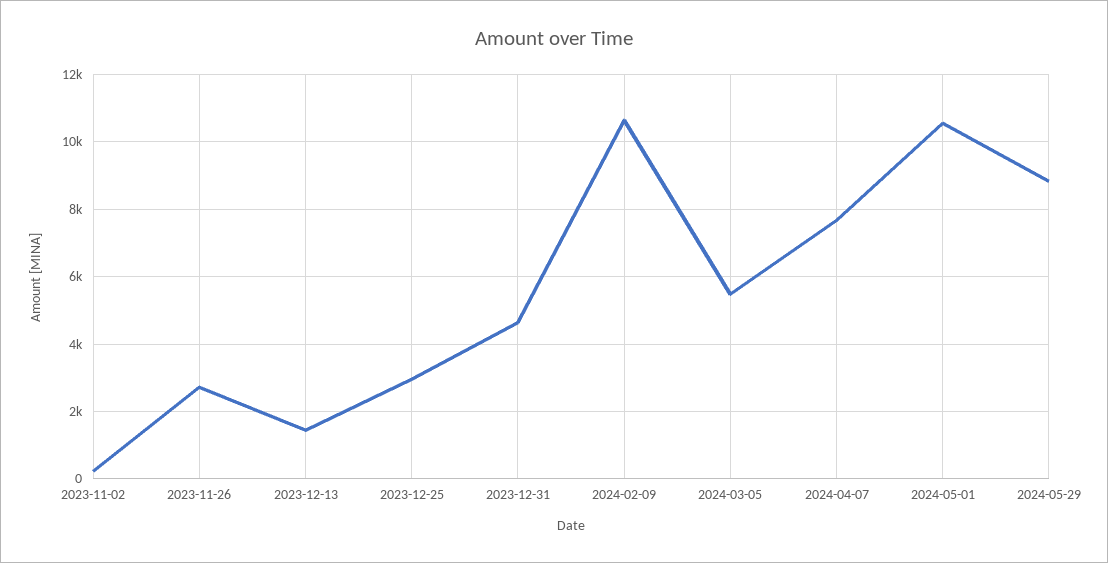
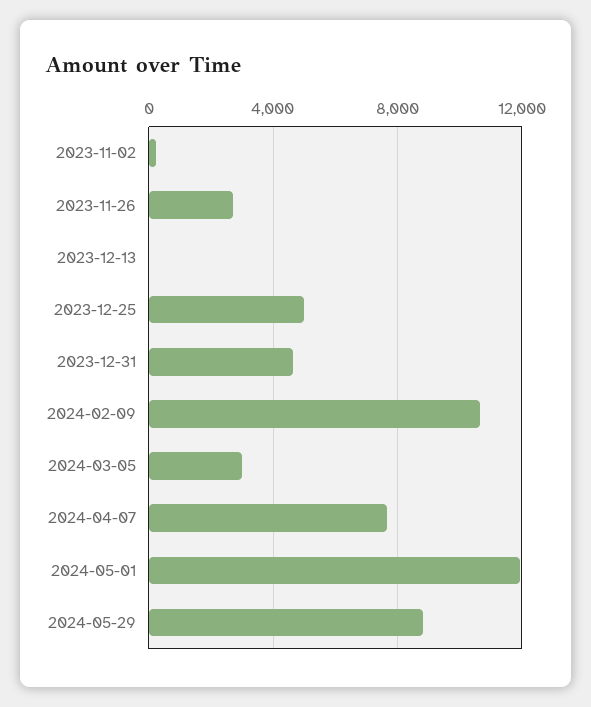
  {
    "2023-11-02": 200,
    "2023-11-26": 2800,
-   "2023-12-13": 1400,
+   "2023-12-13": 0,
-   "2023-12-25": 3000,
+   "2023-12-25": 5000,
    "2023-12-31": 4600,
    "2024-02-09": 10600,
-   "2024-03-05": 5400,
+   "2024-03-05": 3000,
    "2024-04-07": 7600,
-   "2024-05-01": 10600,
+   "2024-05-01": 12000,
    "2024-05-29": 8800
  }

